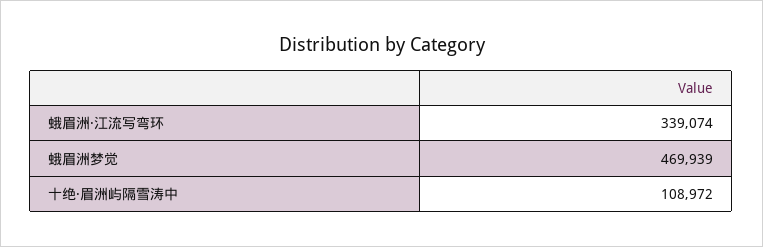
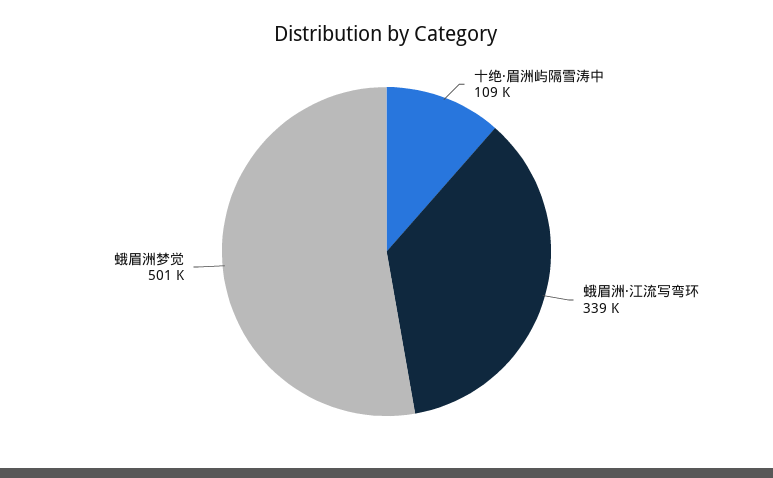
  {
    "蛾眉洲·江流写弯环": 339074,
-   "蛾眉洲梦觉": 469939,
+   "蛾眉洲梦觉": 501000,
    "十绝·眉洲屿隔雪涛中": 108972
  }

